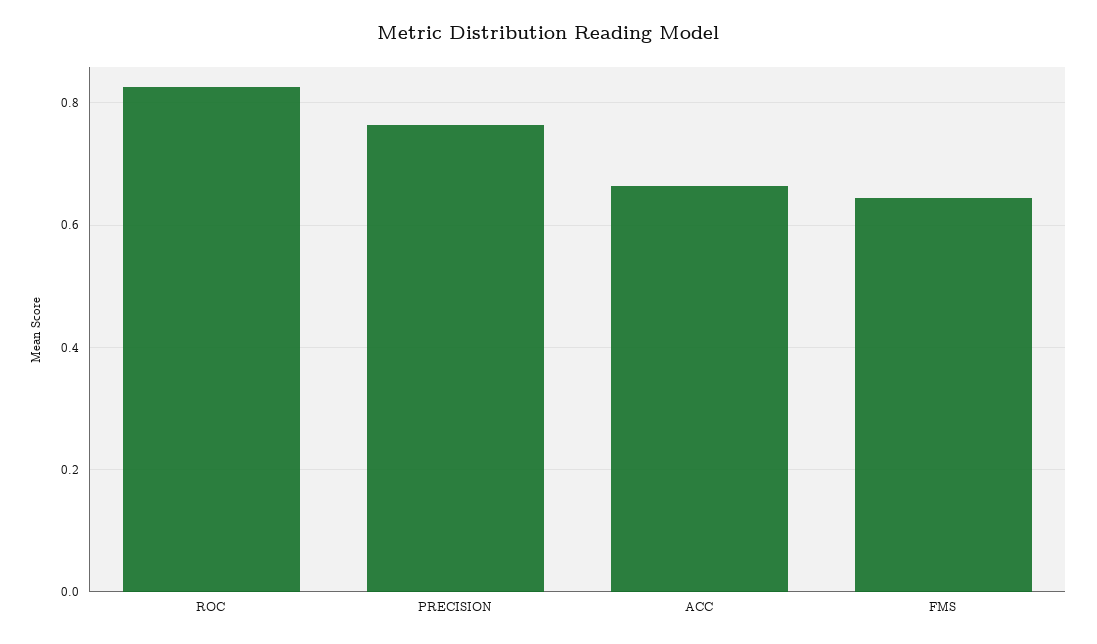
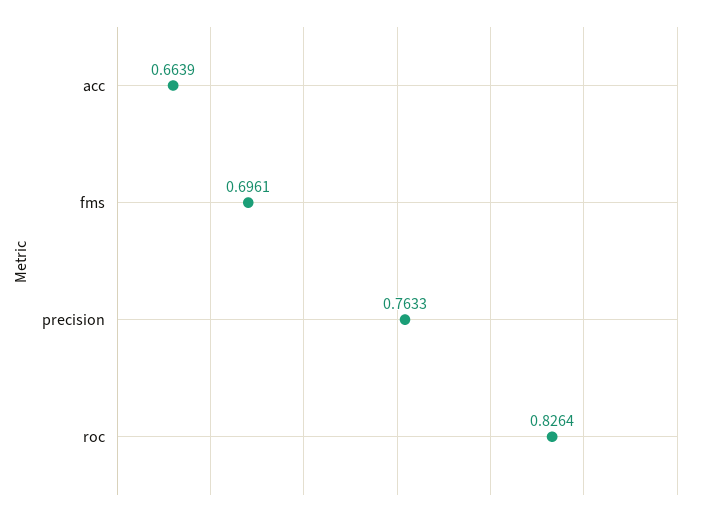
  {
    "ROC": 0.8264,
    "PRECISION": 0.7633,
    "ACC": 0.6639,
-   "FMS": 0.64
+   "FMS": 0.6961
  }

